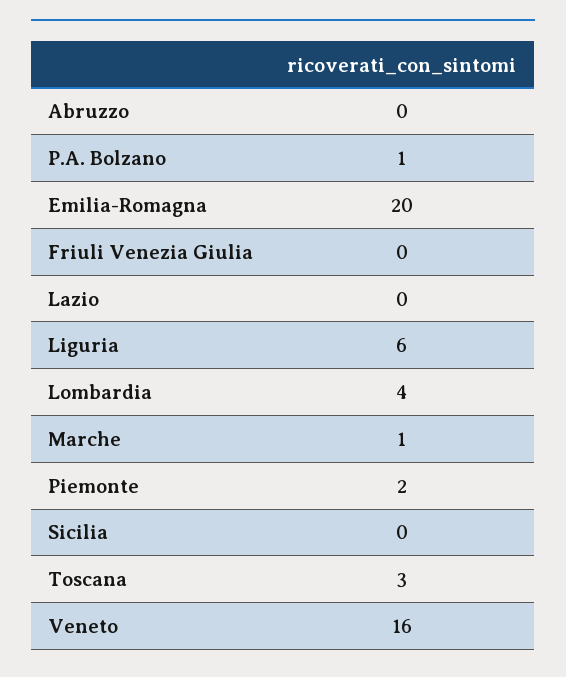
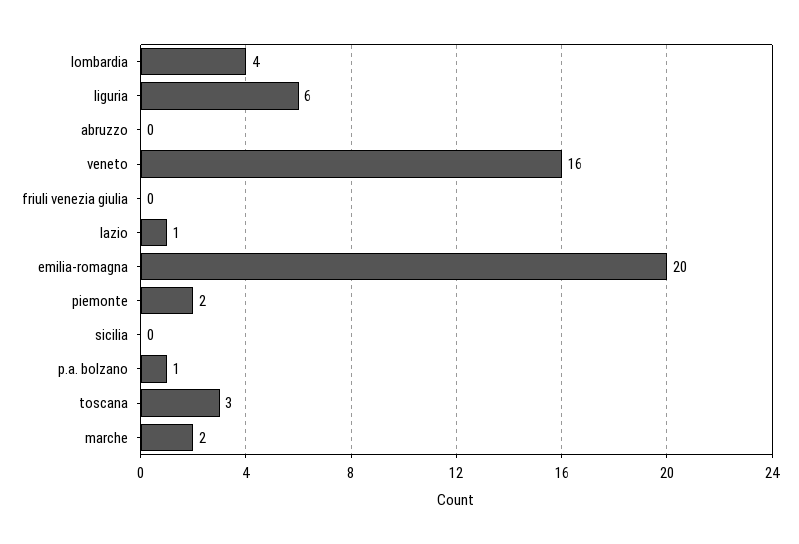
  {
    "Abruzzo": 0,
    "P.A. Bolzano": 1,
    "Emilia-Romagna": 20,
    "Friuli Venezia Giulia": 0,
-   "Lazio": 0,
+   "Lazio": 1,
    "Liguria": 6,
    "Lombardia": 4,
-   "Marche": 1,
+   "Marche": 2,
    "Piemonte": 2,
    "Sicilia": 0,
    "Toscana": 3,
    "Veneto": 16
  }

